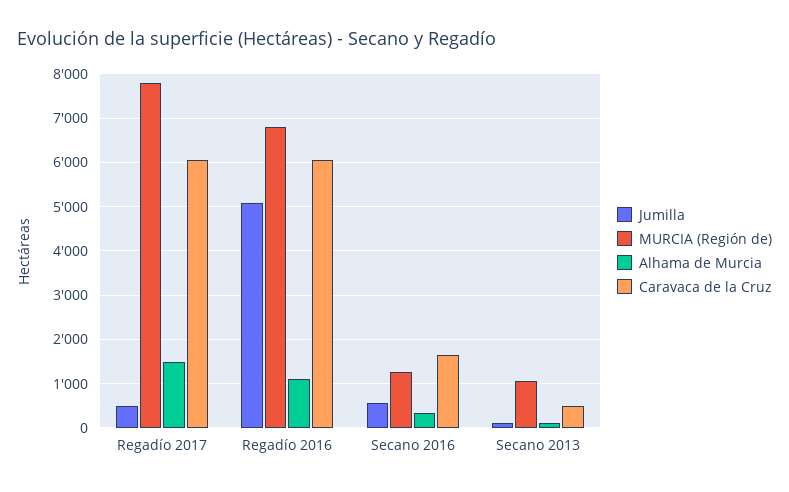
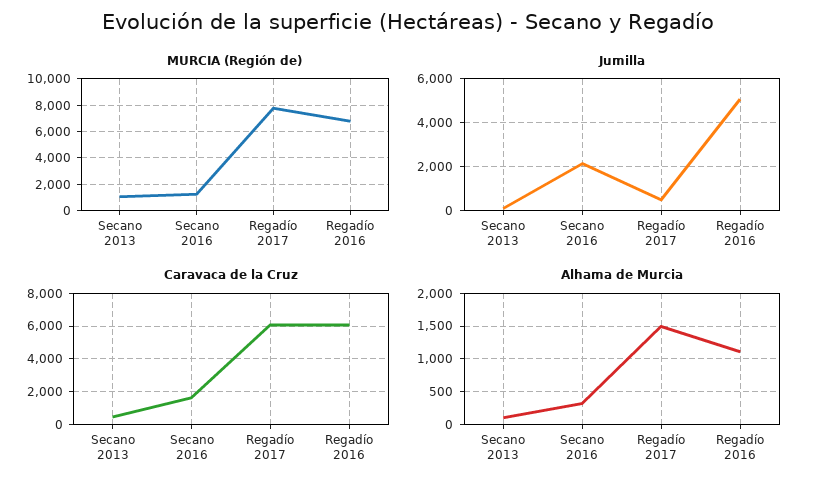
  {
    "Jumilla": {
      "Regadío 2017": 400,
      "Regadío 2016": 5000,
-     "Secano 2016": 600,
+     "Secano 2016": 2000,
      "Secano 2013": 0
    },
    "MURCIA (Región de)": {
      "Regadío 2017": 7800,
      "Regadío 2016": 6800,
      "Secano 2016": 1200,
      "Secano 2013": 1000
    },
    "Alhama de Murcia": {
      "Regadío 2017": 1500,
      "Regadío 2016": 1100,
      "Secano 2016": 300,
      "Secano 2013": 100
    },
    "Caravaca de la Cruz": {
      "Regadío 2017": 6000,
      "Regadío 2016": 6000,
      "Secano 2016": 1600,
      "Secano 2013": 400
    }
  }

